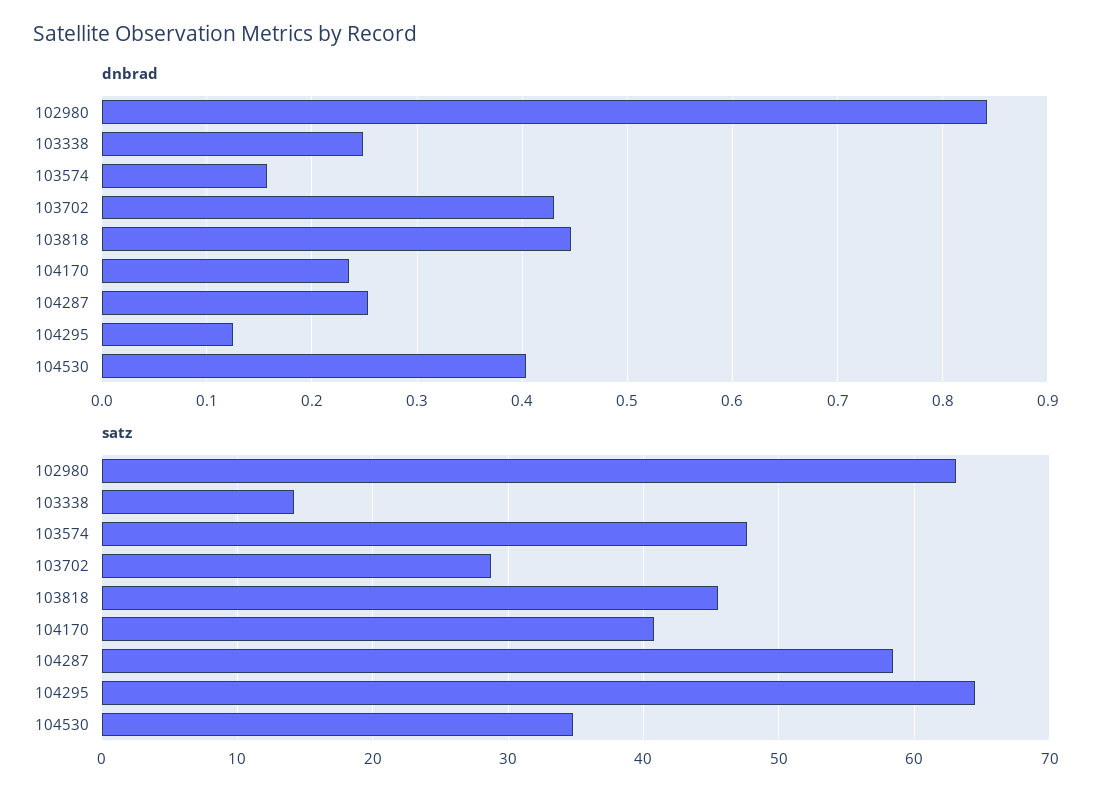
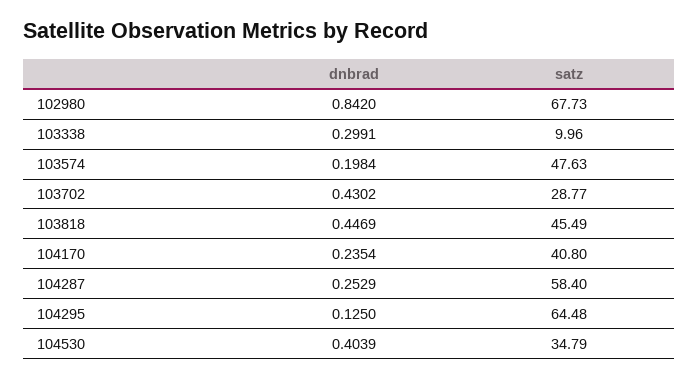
  {
    "dnbrad": {
      "102980": 0.842,
-     "103338": 0.25,
+     "103338": 0.2991,
-     "103574": 0.16,
+     "103574": 0.1984,
      "103702": 0.4302,
      "103818": 0.4469,
      "104170": 0.2354,
      "104287": 0.2529,
      "104295": 0.125,
      "104530": 0.4039
    },
    "satz": {
-     "102980": 63,
+     "102980": 67.73,
-     "103338": 14,
+     "103338": 9.96,
      "103574": 47.63,
      "103702": 28.77,
      "103818": 45.49,
      "104170": 40.8,
      "104287": 58.4,
      "104295": 64.48,
      "104530": 34.79
    }
  }

